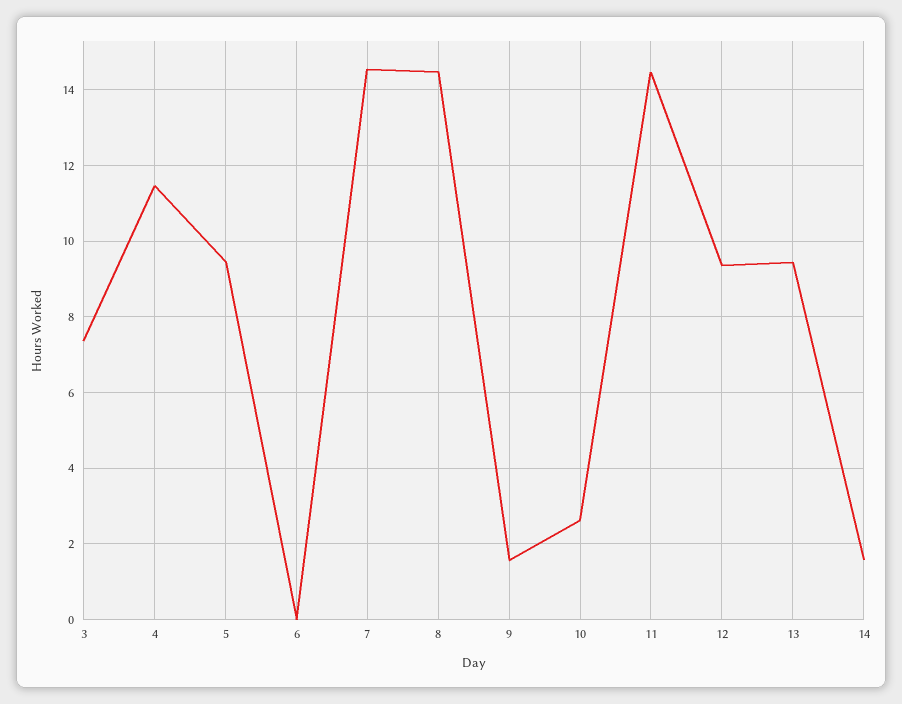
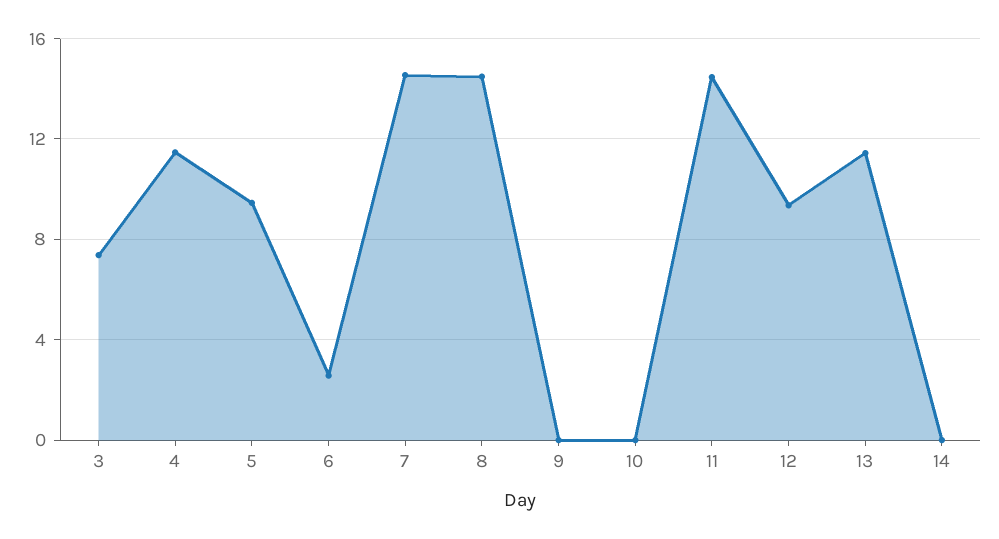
  {
    "3": 7.4,
    "4": 11.4,
    "5": 9.4,
-   "6": 0,
+   "6": 2.5,
    "7": 14.6,
    "8": 14.4,
-   "9": 1.6,
+   "9": 0,
-   "10": 2.6,
+   "10": 0,
    "11": 14.4,
    "12": 9.4,
-   "13": 9.4,
+   "13": 11.5,
-   "14": 1.6
+   "14": 0
  }

